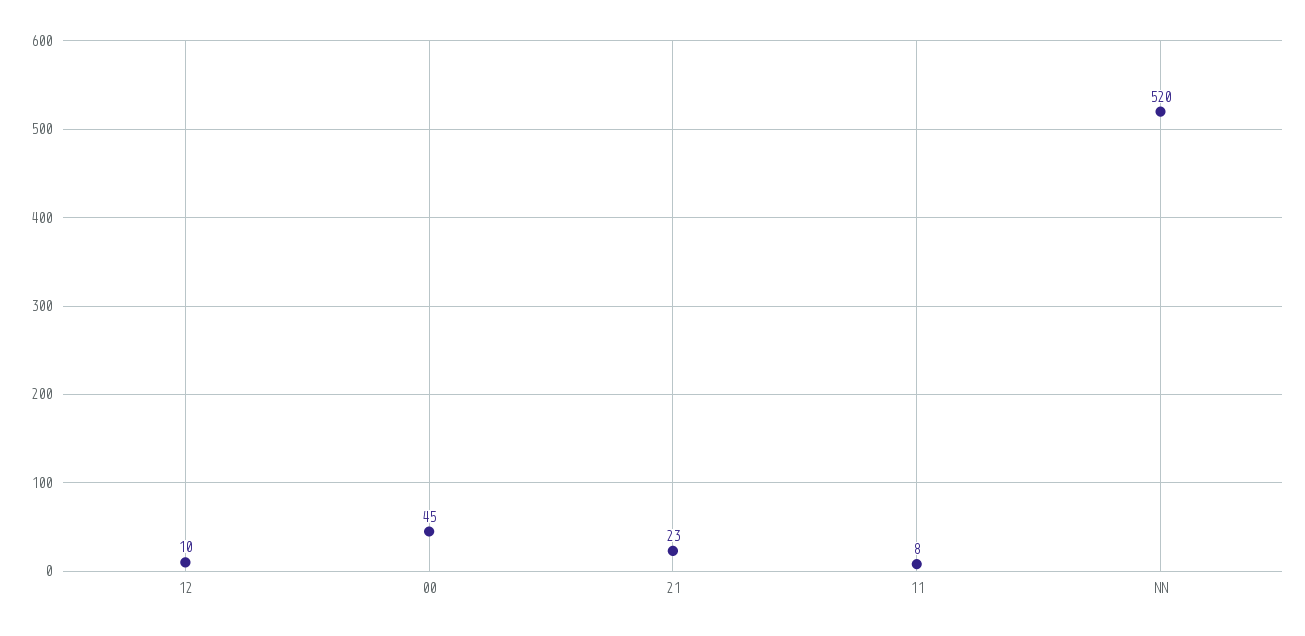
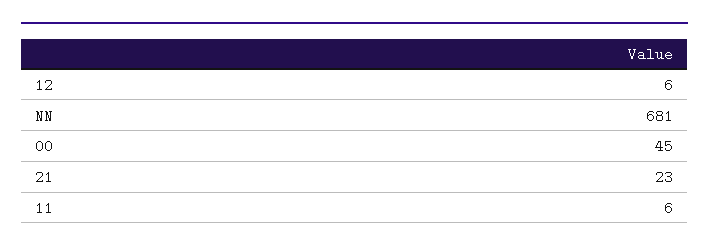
  {
-   "12": 10,
+   "12": 6,
    "00": 45,
    "21": 23,
-   "11": 8,
+   "11": 6,
-   "NN": 520
+   "NN": 681
  }

